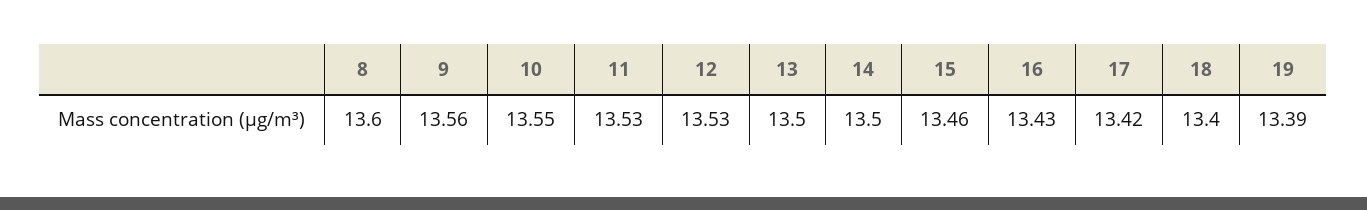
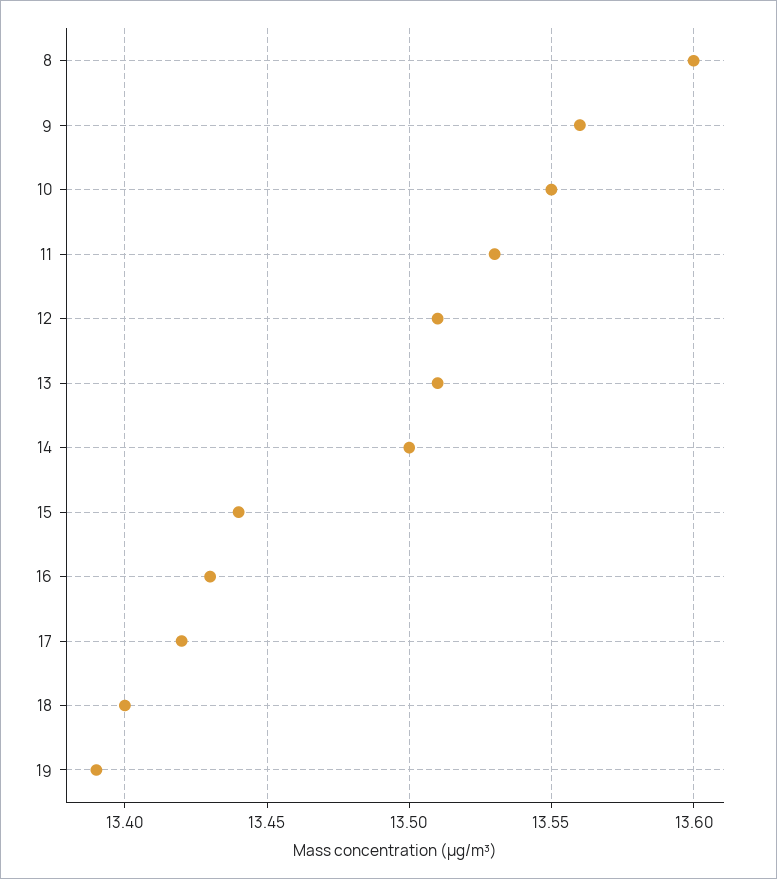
  {
    "8": 13.6,
    "9": 13.56,
    "10": 13.55,
    "11": 13.53,
-   "12": 13.53,
+   "12": 13.51,
-   "13": 13.5,
+   "13": 13.51,
    "14": 13.5,
-   "15": 13.46,
+   "15": 13.44,
    "16": 13.43,
    "17": 13.42,
    "18": 13.4,
    "19": 13.39
  }

